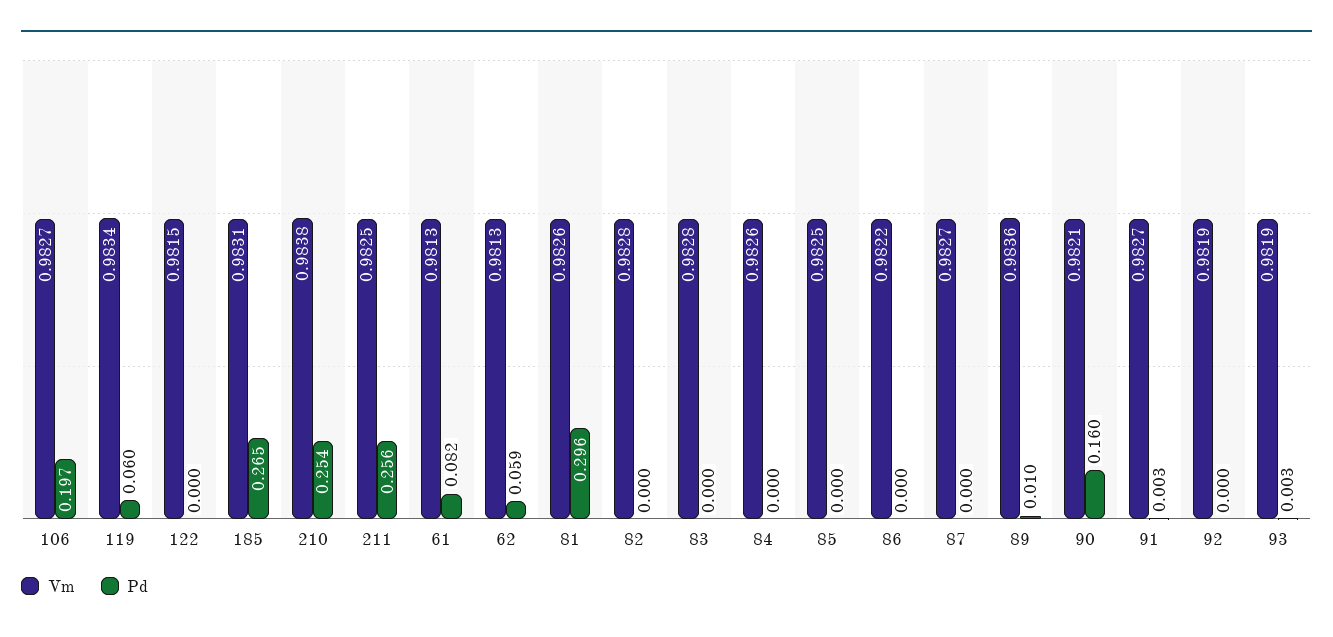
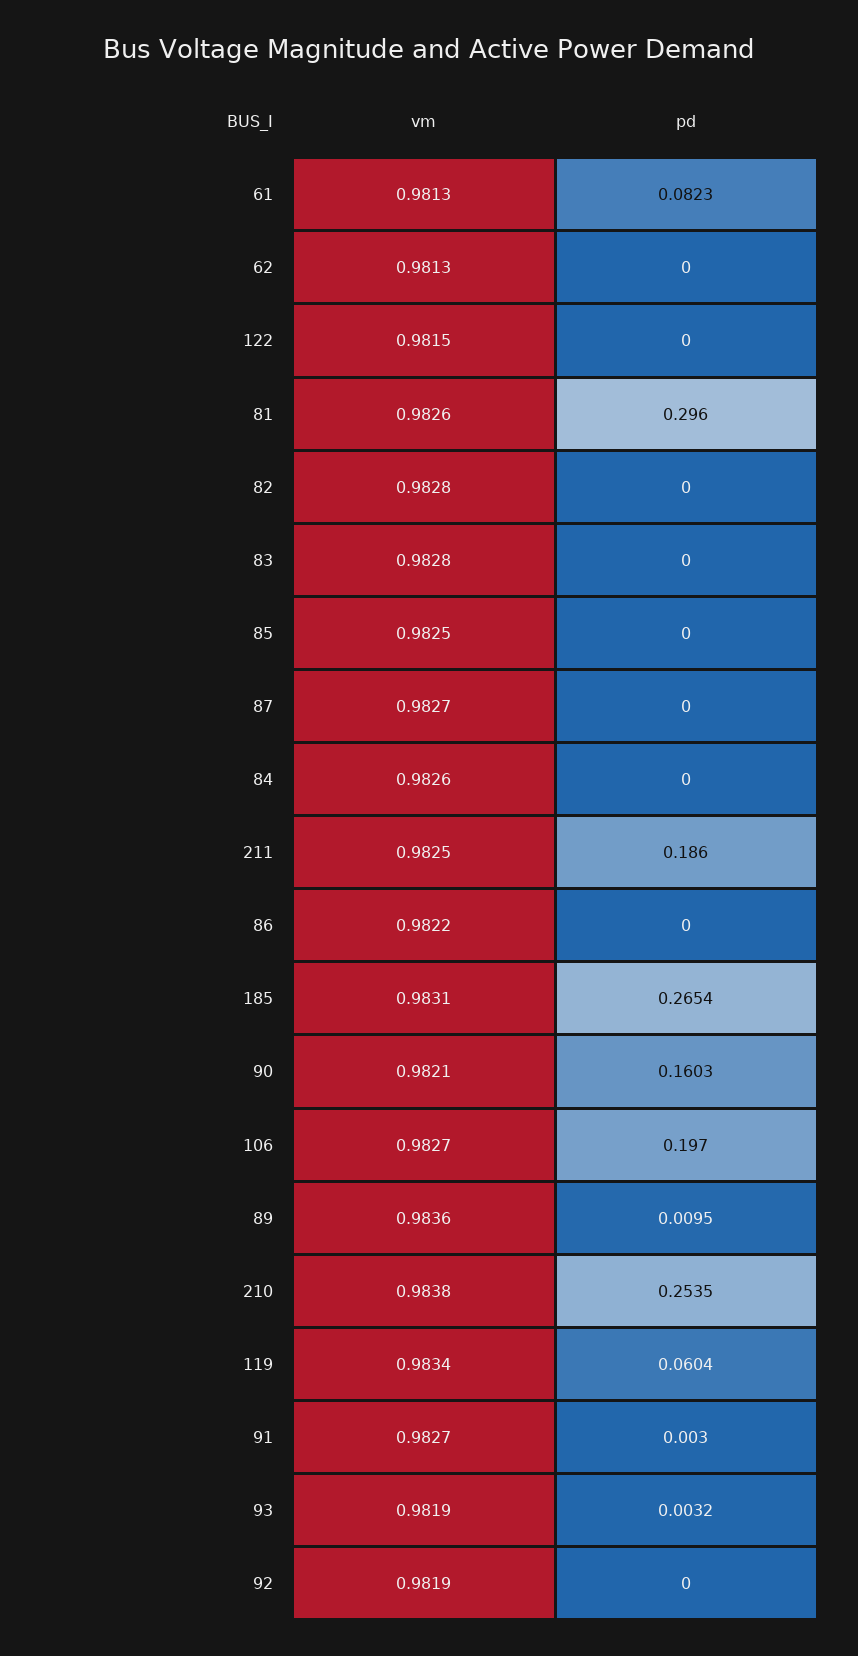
  {
    "Vm": {
      "106": 0.9827,
      "119": 0.9834,
      "122": 0.9815,
      "185": 0.9831,
      "210": 0.9838,
      "211": 0.9825,
      "61": 0.9813,
      "62": 0.9813,
      "81": 0.9826,
      "82": 0.9828,
      "83": 0.9828,
      "84": 0.9826,
      "85": 0.9825,
      "86": 0.9822,
      "87": 0.9827,
      "89": 0.9836,
      "90": 0.9821,
      "91": 0.9827,
      "92": 0.9819,
      "93": 0.9819
    },
    "Pd": {
      "106": 0.197,
      "119": 0.0604,
      "122": 0,
      "185": 0.2654,
      "210": 0.2535,
-     "211": 0.256,
+     "211": 0.186,
      "61": 0.0823,
-     "62": 0.059,
+     "62": 0,
      "81": 0.296,
      "82": 0,
      "83": 0,
      "84": 0,
      "85": 0,
      "86": 0,
      "87": 0,
      "89": 0.0095,
      "90": 0.1603,
      "91": 0.003,
      "92": 0,
      "93": 0.0032
    }
  }

